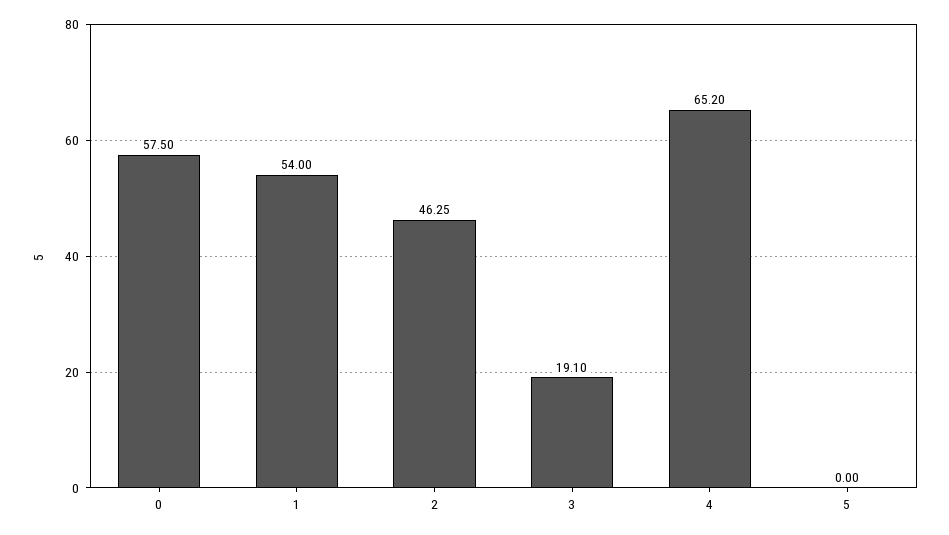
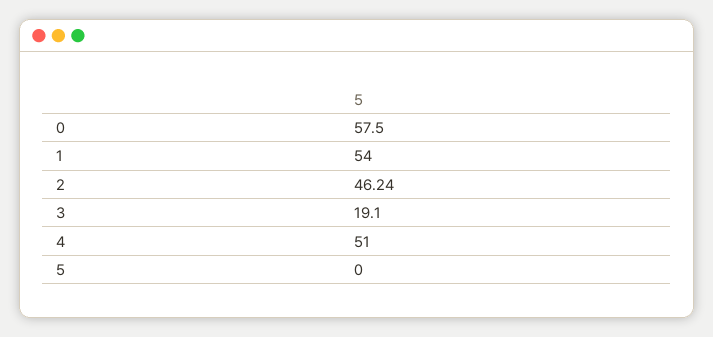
  {
    "0": 57.5,
    "1": 54,
-   "2": 46.25,
+   "2": 46.24,
    "3": 19.1,
-   "4": 65.2,
+   "4": 51,
    "5": 0
  }

